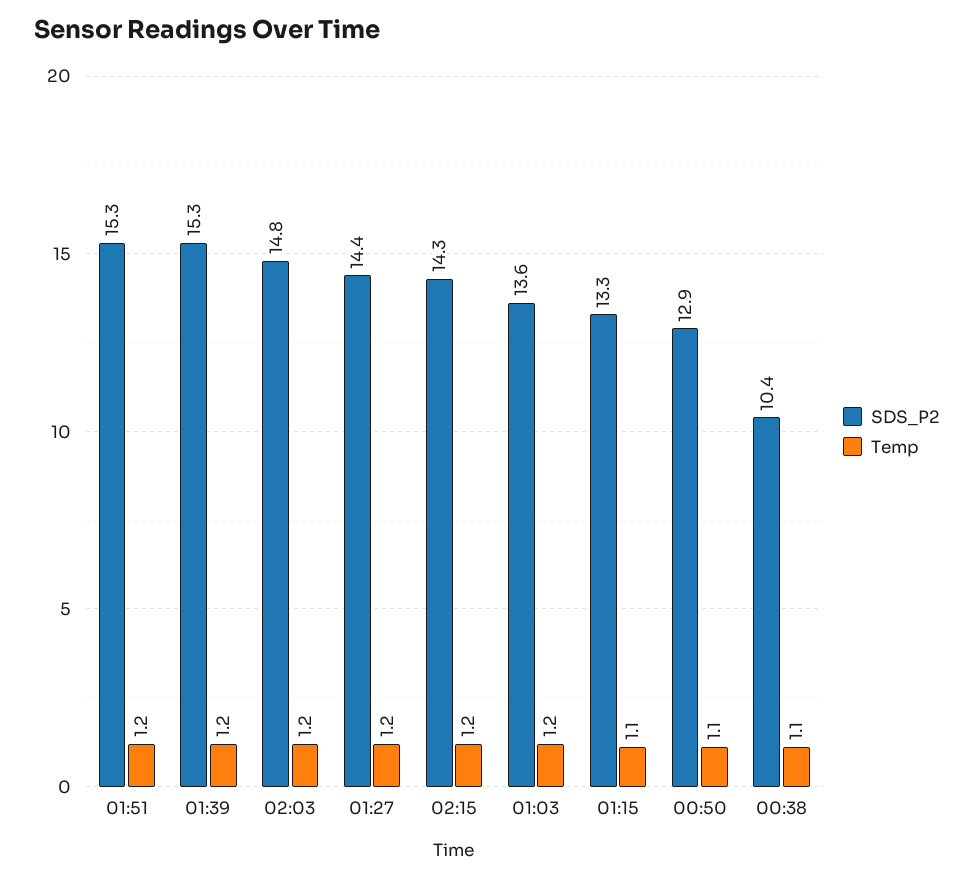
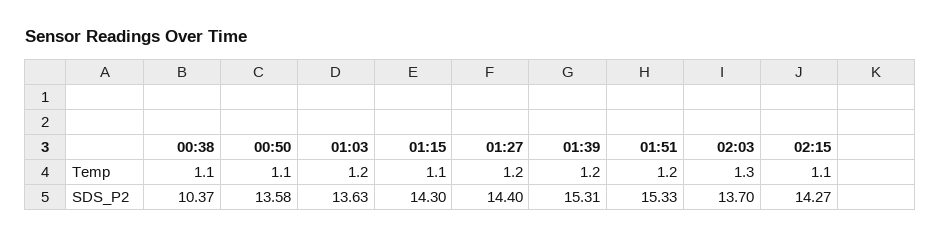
  {
    "SDS_P2": {
      "01:51": 15.33,
      "01:39": 15.31,
-     "02:03": 14.8,
+     "02:03": 13.7,
      "01:27": 14.4,
      "02:15": 14.27,
      "01:03": 13.63,
-     "01:15": 13.3,
+     "01:15": 14.3,
-     "00:50": 12.9,
+     "00:50": 13.58,
      "00:38": 10.37
    },
    "Temp": {
      "01:51": 1.2,
      "01:39": 1.2,
-     "02:03": 1.2,
+     "02:03": 1.3,
      "01:27": 1.2,
-     "02:15": 1.2,
+     "02:15": 1.1,
      "01:03": 1.2,
      "01:15": 1.1,
      "00:50": 1.1,
      "00:38": 1.1
    }
  }

